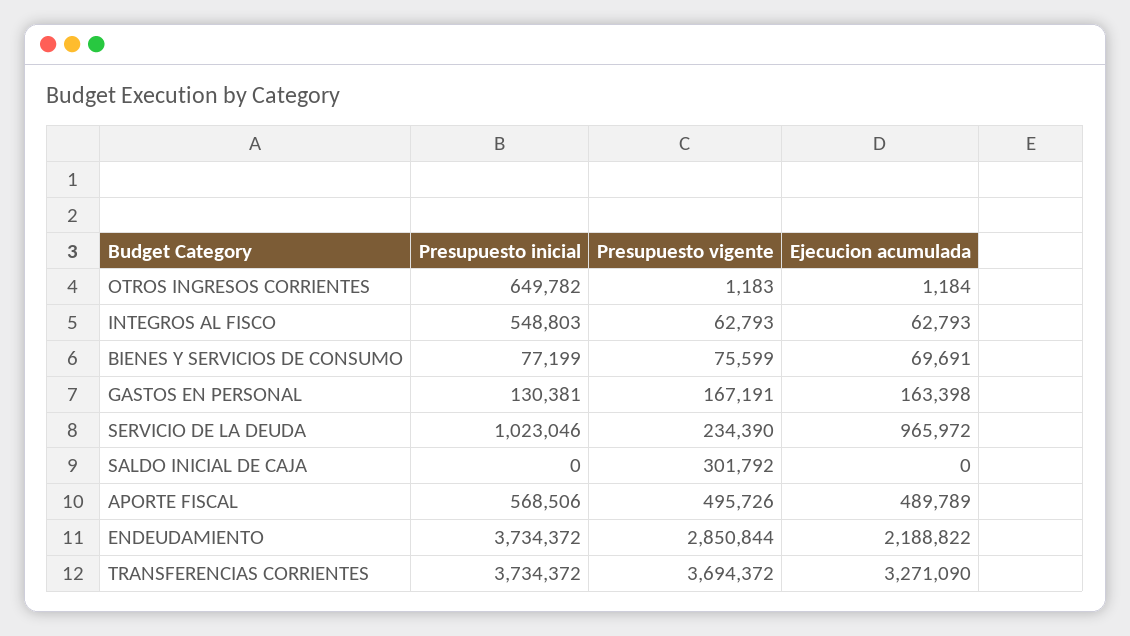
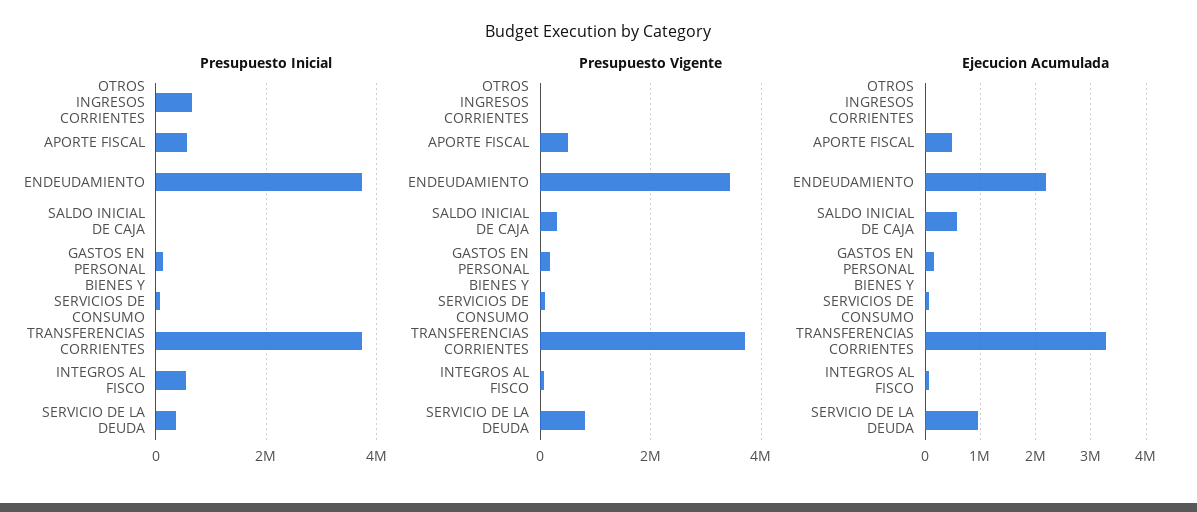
  {
    "Presupuesto inicial": {
      "OTROS INGRESOS CORRIENTES": 649782,
      "INTEGROS AL FISCO": 548803,
      "BIENES Y SERVICIOS DE CONSUMO": 77199,
      "GASTOS EN PERSONAL": 130381,
-     "SERVICIO DE LA DEUDA": 1023046,
+     "SERVICIO DE LA DEUDA": 400000,
      "SALDO INICIAL DE CAJA": 0,
      "APORTE FISCAL": 568506,
      "ENDEUDAMIENTO": 3734372,
      "TRANSFERENCIAS CORRIENTES": 3734372
    },
    "Presupuesto vigente": {
      "OTROS INGRESOS CORRIENTES": 1183,
      "INTEGROS AL FISCO": 62793,
      "BIENES Y SERVICIOS DE CONSUMO": 75599,
      "GASTOS EN PERSONAL": 167191,
-     "SERVICIO DE LA DEUDA": 234390,
+     "SERVICIO DE LA DEUDA": 800000,
      "SALDO INICIAL DE CAJA": 301792,
      "APORTE FISCAL": 495726,
-     "ENDEUDAMIENTO": 2850844,
+     "ENDEUDAMIENTO": 3400000,
      "TRANSFERENCIAS CORRIENTES": 3694372
    },
    "Ejecucion acumulada": {
      "OTROS INGRESOS CORRIENTES": 1184,
      "INTEGROS AL FISCO": 62793,
      "BIENES Y SERVICIOS DE CONSUMO": 69691,
      "GASTOS EN PERSONAL": 163398,
      "SERVICIO DE LA DEUDA": 965972,
-     "SALDO INICIAL DE CAJA": 0,
+     "SALDO INICIAL DE CAJA": 600000,
      "APORTE FISCAL": 489789,
      "ENDEUDAMIENTO": 2188822,
      "TRANSFERENCIAS CORRIENTES": 3271090
    }
  }

